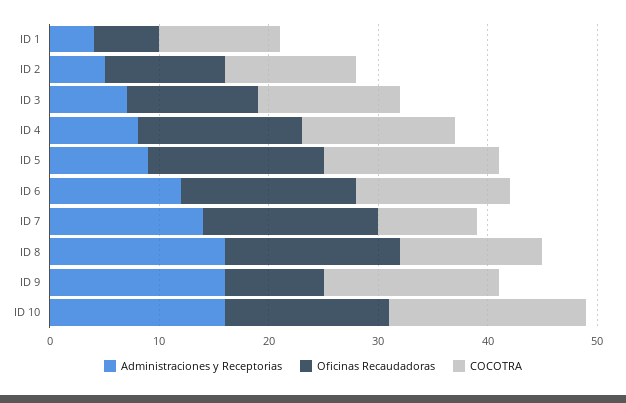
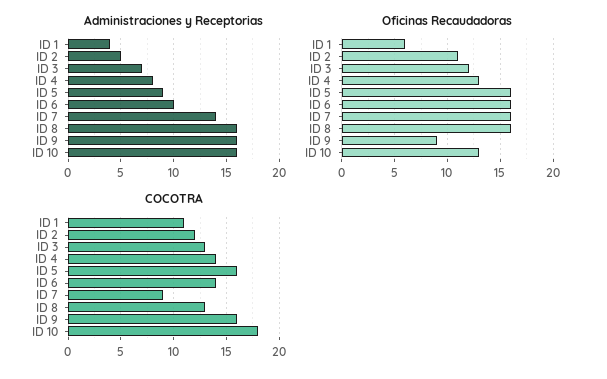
  {
    "Administraciones y Receptorias": {
      "ID 1": 4,
      "ID 2": 5,
      "ID 3": 7,
      "ID 4": 8,
      "ID 5": 9,
-     "ID 6": 12,
+     "ID 6": 10,
      "ID 7": 14,
      "ID 8": 16,
      "ID 9": 16,
      "ID 10": 16
    },
    "Oficinas Recaudadoras": {
      "ID 1": 6,
      "ID 2": 11,
      "ID 3": 12,
-     "ID 4": 15,
+     "ID 4": 13,
      "ID 5": 16,
      "ID 6": 16,
      "ID 7": 16,
      "ID 8": 16,
      "ID 9": 9,
-     "ID 10": 15
+     "ID 10": 13
    },
    "COCOTRA": {
      "ID 1": 11,
      "ID 2": 12,
      "ID 3": 13,
      "ID 4": 14,
      "ID 5": 16,
      "ID 6": 14,
      "ID 7": 9,
      "ID 8": 13,
      "ID 9": 16,
      "ID 10": 18
    }
  }

